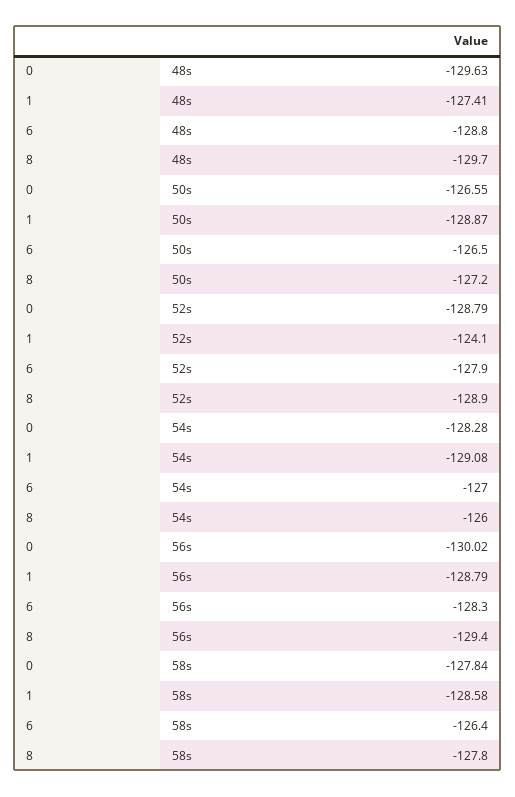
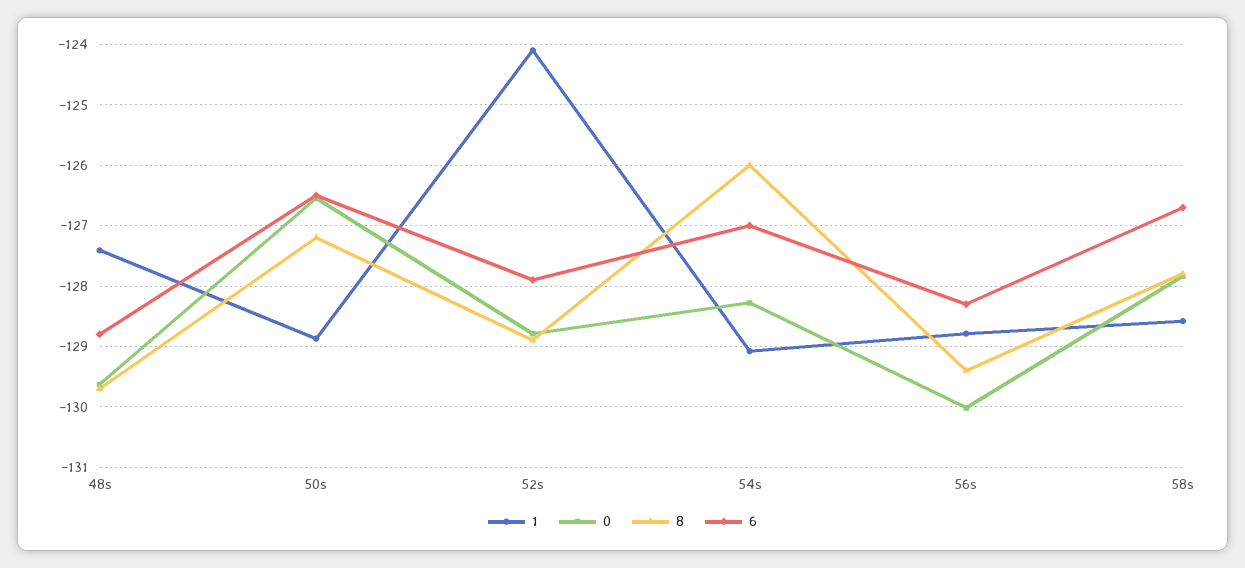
  {
    "0": {
      "48s": -129.63,
      "50s": -126.55,
      "52s": -128.79,
      "54s": -128.28,
      "56s": -130.02,
      "58s": -127.84
    },
    "1": {
      "48s": -127.41,
      "50s": -128.87,
      "52s": -124.1,
      "54s": -129.08,
      "56s": -128.79,
      "58s": -128.58
    },
    "6": {
      "48s": -128.8,
      "50s": -126.5,
      "52s": -127.9,
      "54s": -127,
      "56s": -128.3,
-     "58s": -126.4
+     "58s": -126.7
    },
    "8": {
      "48s": -129.7,
      "50s": -127.2,
      "52s": -128.9,
      "54s": -126,
      "56s": -129.4,
      "58s": -127.8
    }
  }

